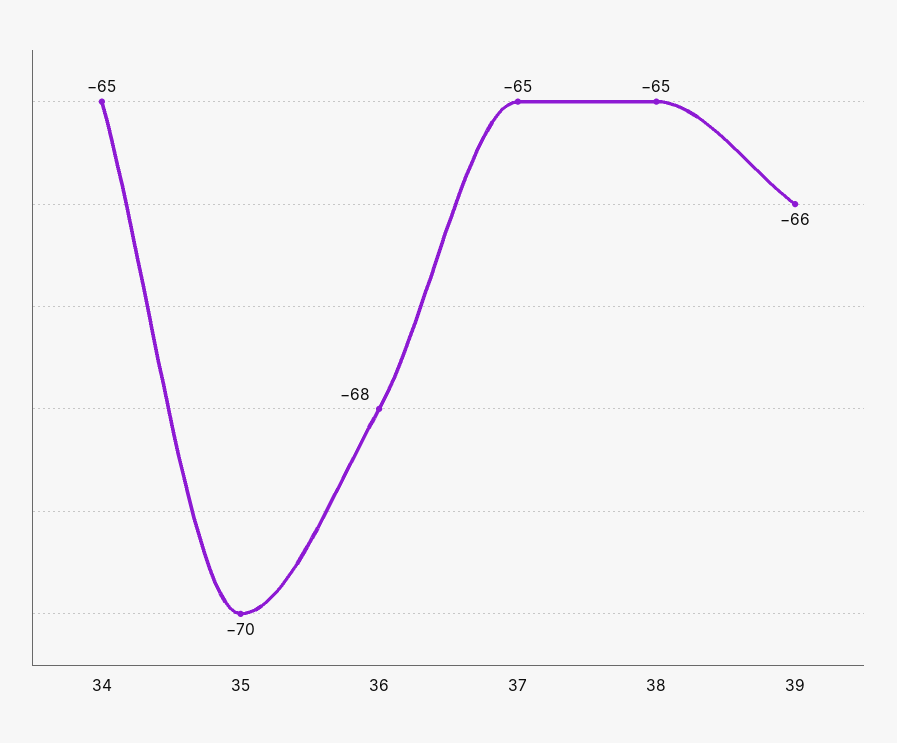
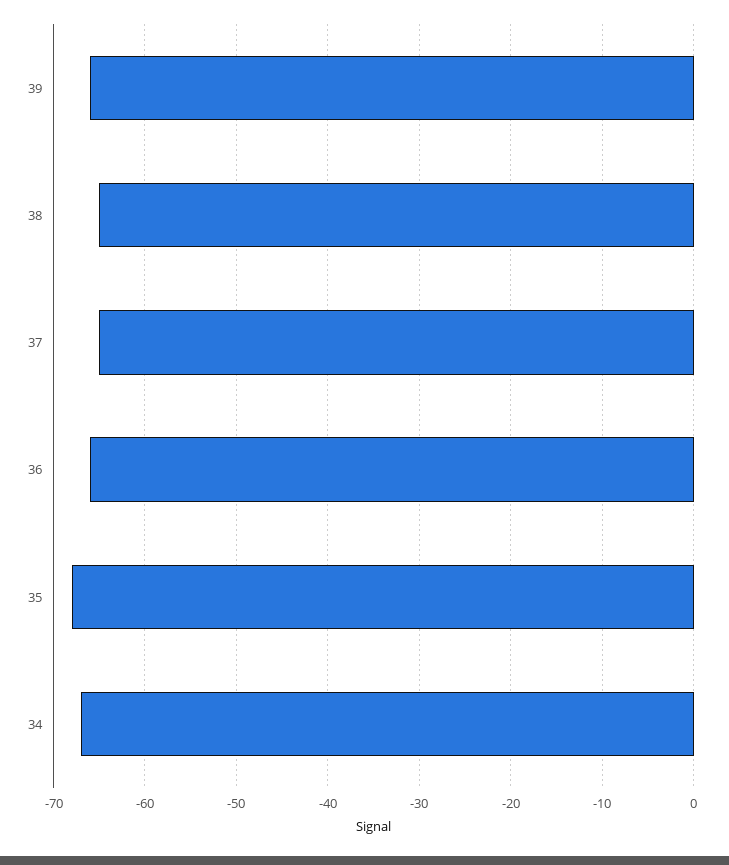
  {
-   "34": -65,
+   "34": -67,
-   "35": -70,
+   "35": -68,
-   "36": -68,
+   "36": -66,
    "37": -65,
    "38": -65,
    "39": -66
  }

